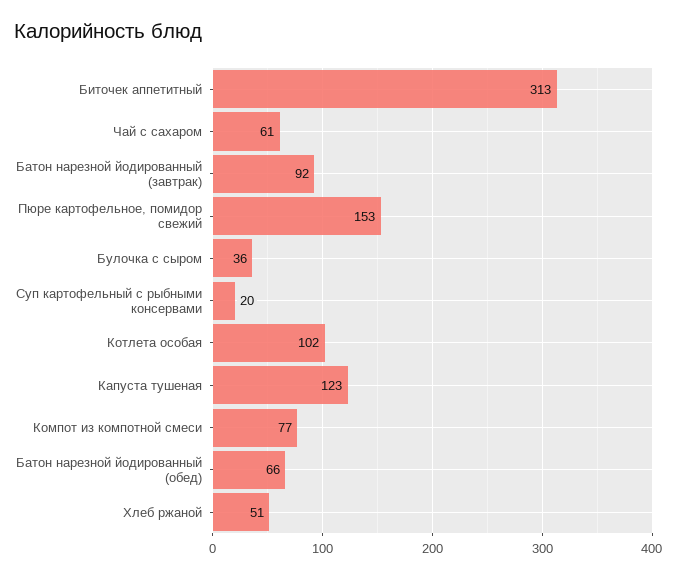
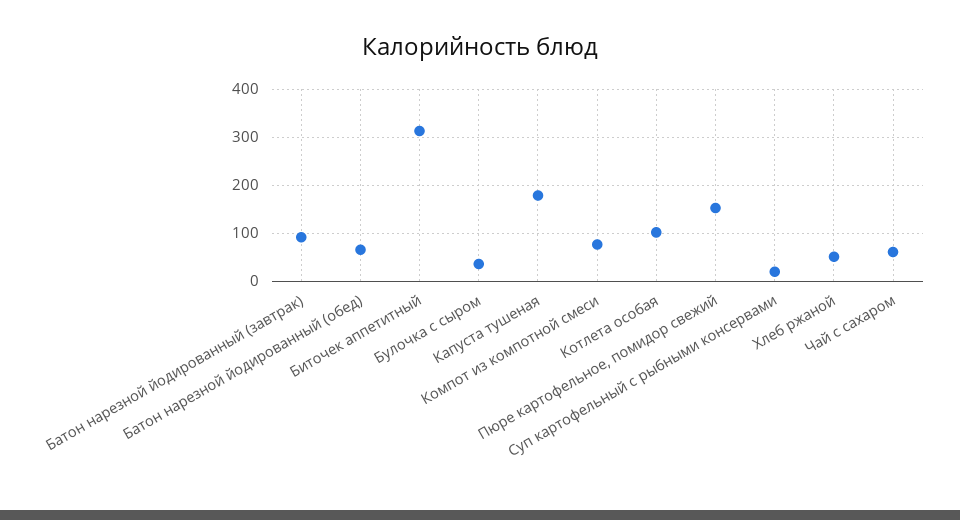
  {
    "Биточек аппетитный": 313,
    "Чай с сахаром": 61,
    "Батон нарезной йодированный (завтрак)": 92,
    "Пюре картофельное, помидор свежий": 153,
    "Булочка с сыром": 36,
    "Суп картофельный с рыбными консервами": 20,
    "Котлета особая": 102,
-   "Капуста тушеная": 123,
+   "Капуста тушеная": 180,
    "Компот из компотной смеси": 77,
    "Батон нарезной йодированный (обед)": 66,
    "Хлеб ржаной": 51
  }

